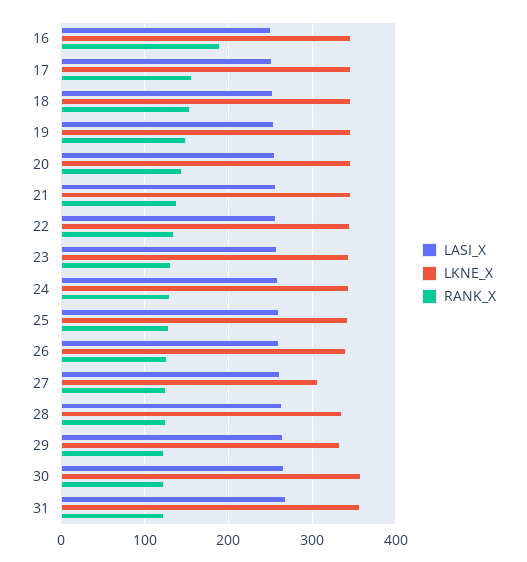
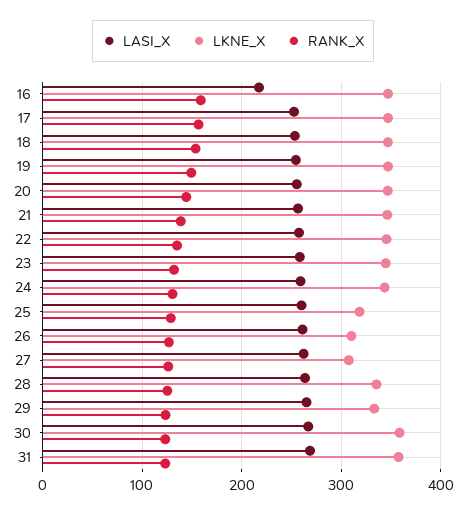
  {
    "LASI_X": {
-     "16": 250,
+     "16": 220,
      "17": 250,
      "18": 250,
      "19": 250,
      "20": 260,
      "21": 260,
      "22": 260,
      "23": 260,
      "24": 260,
      "25": 260,
      "26": 260,
      "27": 260,
      "28": 260,
      "29": 270,
      "30": 270,
      "31": 270
    },
    "LKNE_X": {
      "16": 350,
      "17": 350,
      "18": 350,
      "19": 350,
      "20": 350,
      "21": 350,
      "22": 350,
      "23": 340,
      "24": 340,
-     "25": 340,
+     "25": 320,
-     "26": 340,
+     "26": 310,
      "27": 310,
      "28": 340,
      "29": 330,
      "30": 360,
      "31": 360
    },
    "RANK_X": {
-     "16": 190,
+     "16": 160,
      "17": 160,
      "18": 150,
      "19": 150,
      "20": 140,
      "21": 140,
      "22": 130,
      "23": 130,
      "24": 130,
      "25": 130,
      "26": 130,
      "27": 130,
      "28": 130,
      "29": 120,
      "30": 120,
      "31": 120
    }
  }

